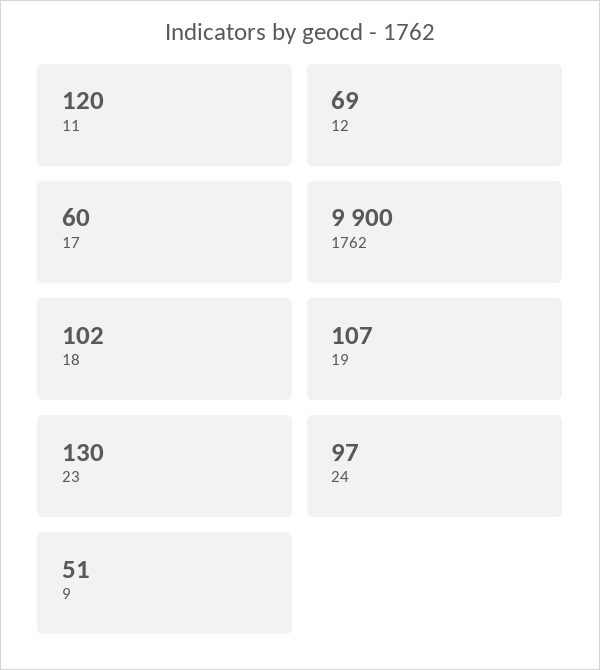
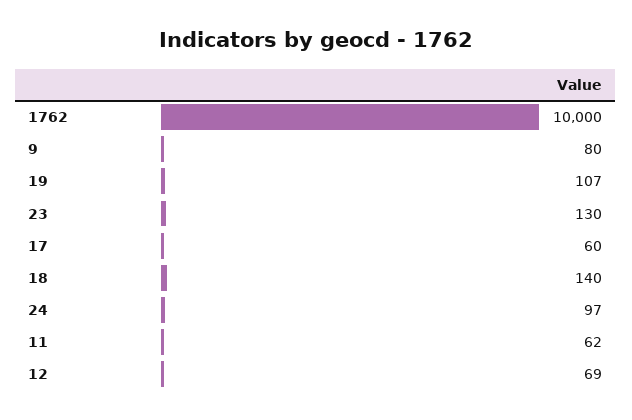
  {
-   "11": 120,
+   "11": 62,
    "12": 69,
    "17": 60,
-   "1762": 9900,
+   "1762": 10000,
-   "18": 102,
+   "18": 140,
    "19": 107,
    "23": 130,
    "24": 97,
-   "9": 51
+   "9": 80
  }

